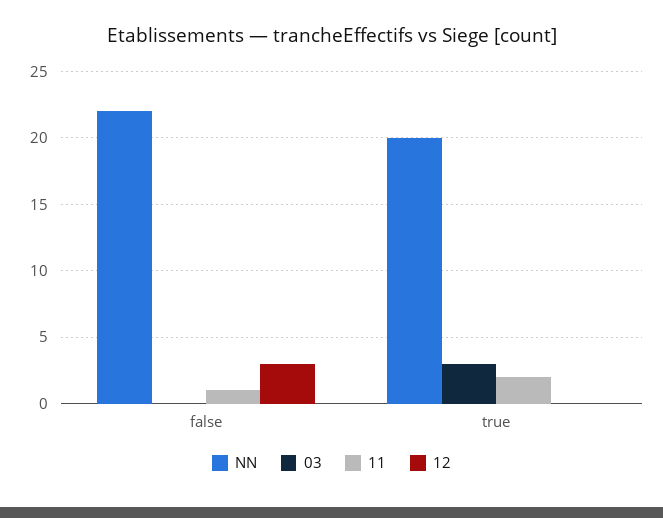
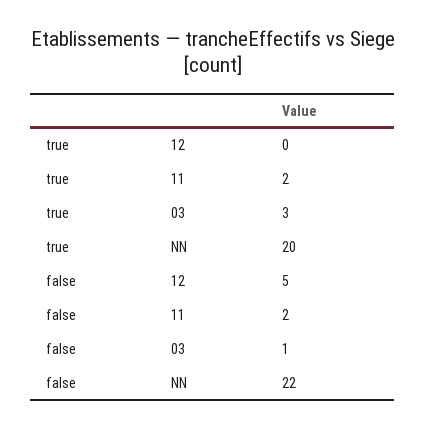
  {
    "NN": {
      "false": 22,
      "true": 20
    },
    "03": {
-     "false": 0,
+     "false": 1,
      "true": 3
    },
    "11": {
-     "false": 1,
+     "false": 2,
      "true": 2
    },
    "12": {
-     "false": 3,
+     "false": 5,
      "true": 0
    }
  }

